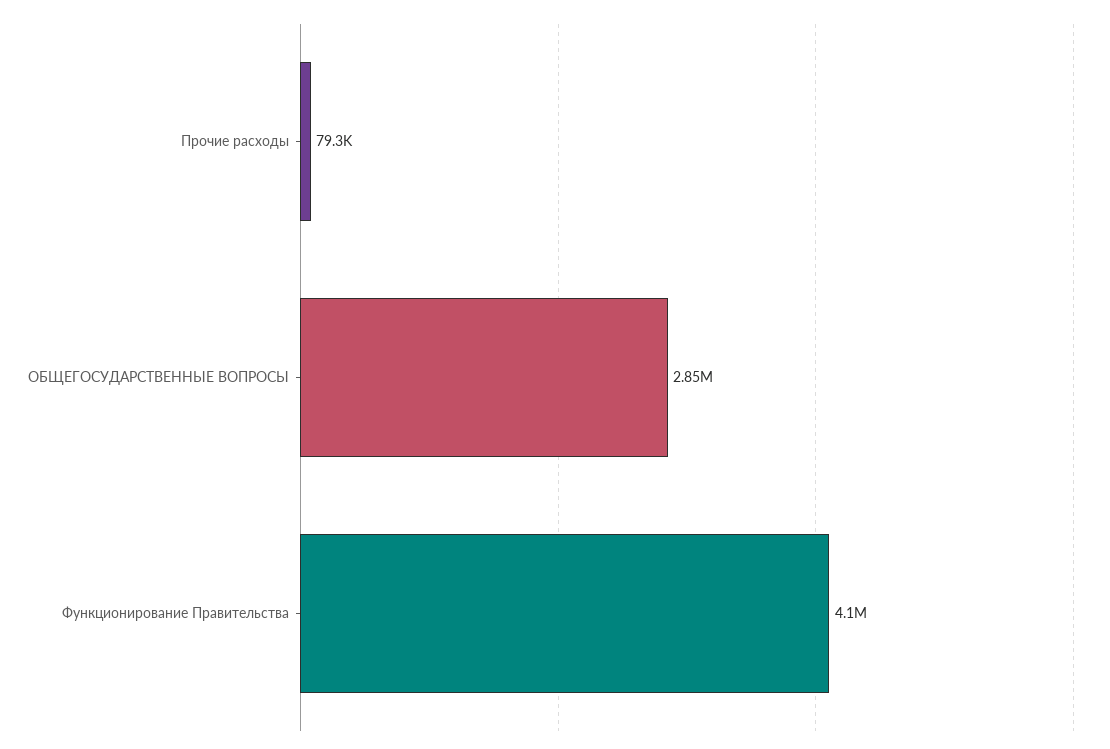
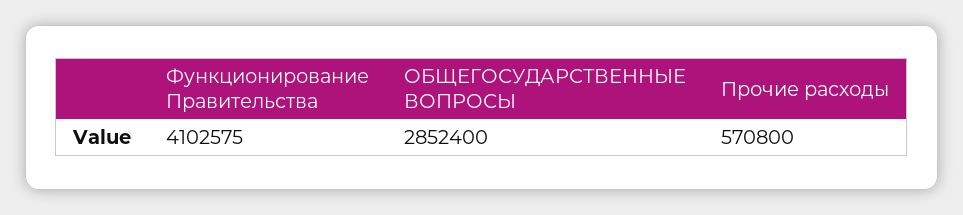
  {
-   "Прочие расходы": 79300,
+   "Прочие расходы": 570800,
    "ОБЩЕГОСУДАРСТВЕННЫЕ ВОПРОСЫ": 2852400,
    "Функционирование Правительства": 4102575
  }

